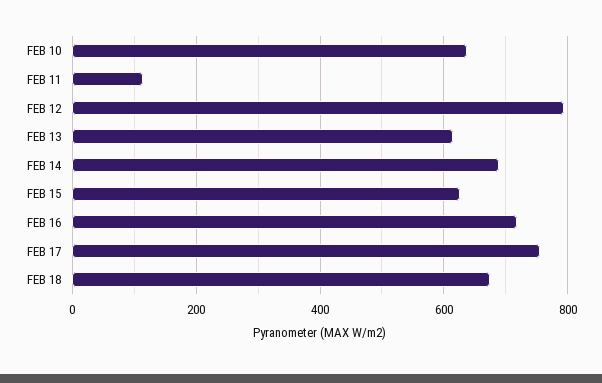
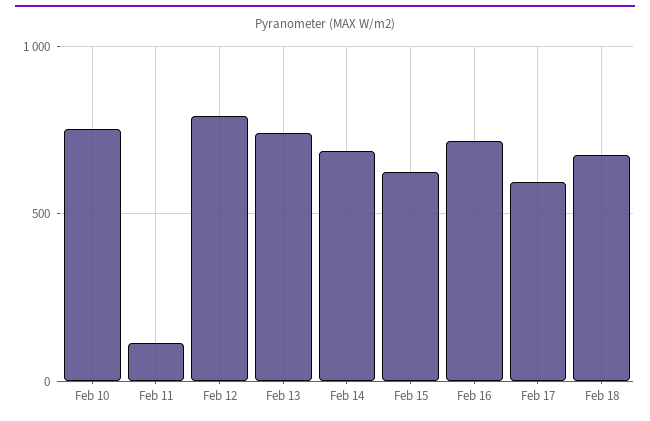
  {
-   "FEB 10": 640,
+   "FEB 10": 750,
    "FEB 11": 120,
    "FEB 12": 800,
-   "FEB 13": 620,
+   "FEB 13": 750,
    "FEB 14": 680,
    "FEB 15": 620,
    "FEB 16": 720,
-   "FEB 17": 760,
+   "FEB 17": 600,
    "FEB 18": 680
  }

